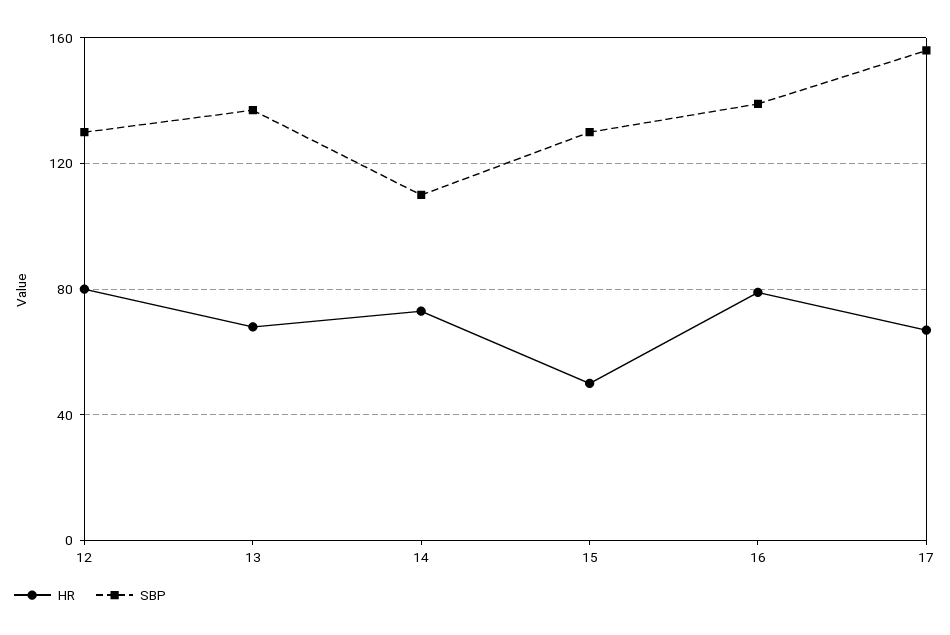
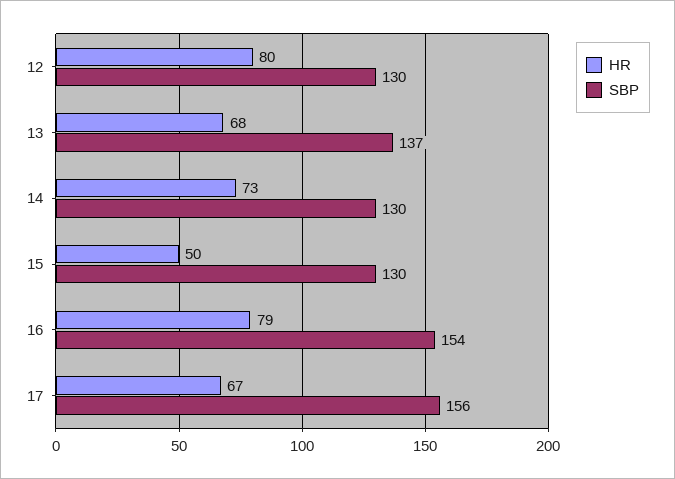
  {
    "HR": {
      "12": 80,
      "13": 68,
      "14": 73,
      "15": 50,
      "16": 79,
      "17": 67
    },
    "SBP": {
      "12": 130,
      "13": 137,
-     "14": 110,
+     "14": 130,
      "15": 130,
-     "16": 140,
+     "16": 154,
      "17": 156
    }
  }

